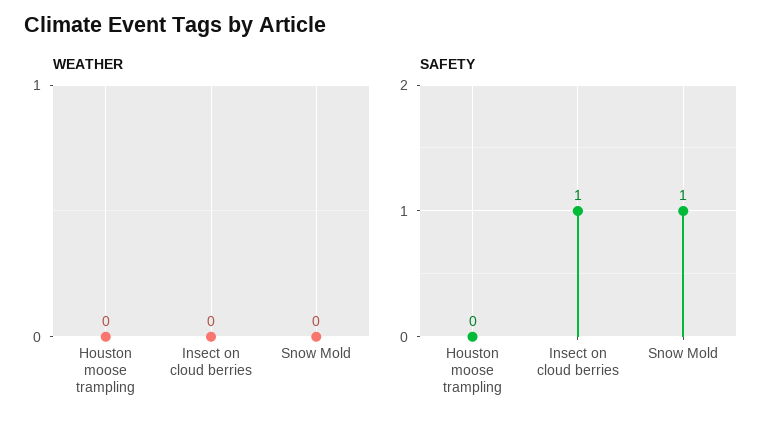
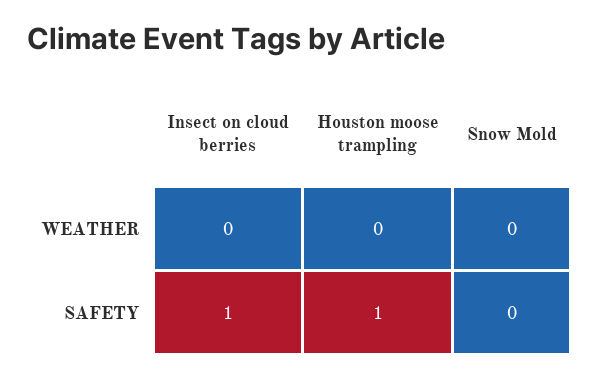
  {
    "WEATHER": {
      "Houston moose trampling": 0,
      "Insect on cloud berries": 0,
      "Snow Mold": 0
    },
    "SAFETY": {
-     "Houston moose trampling": 0,
+     "Houston moose trampling": 1,
      "Insect on cloud berries": 1,
-     "Snow Mold": 1
+     "Snow Mold": 0
    }
  }

